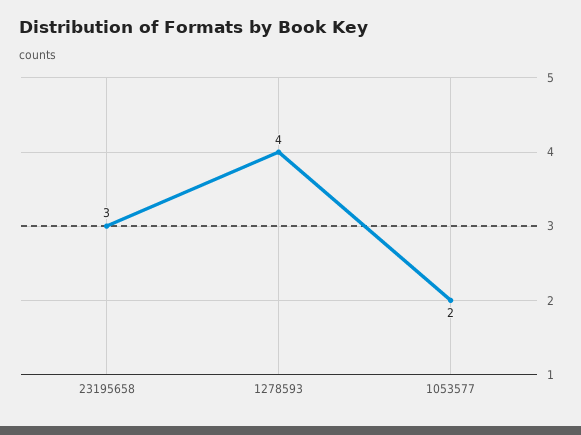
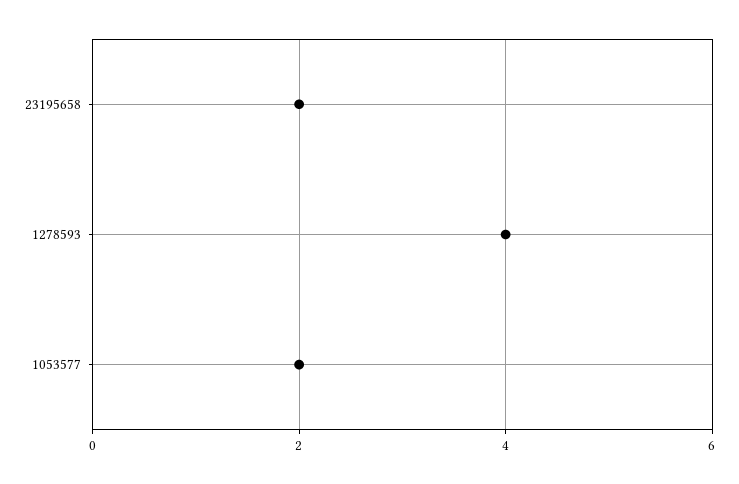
  {
-   "23195658": 3,
+   "23195658": 2,
    "1278593": 4,
    "1053577": 2
  }

